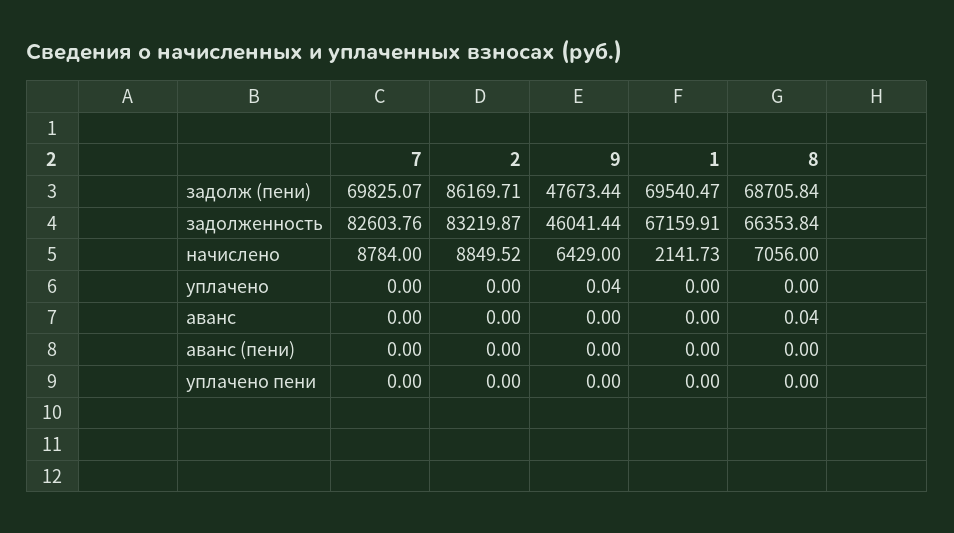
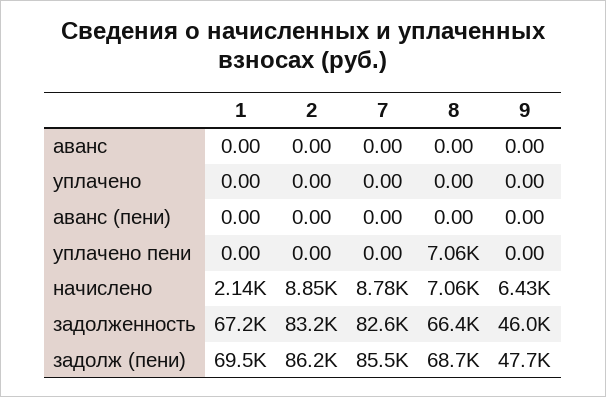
  {
    "7": {
-     "задолж (пени)": 69825.07,
+     "задолж (пени)": 85500,
      "задолженность": 82603.76,
      "начислено": 8784,
      "уплачено": 0,
      "аванс": 0,
      "аванс (пени)": 0,
      "уплачено пени": 0
    },
    "2": {
      "задолж (пени)": 86169.71,
      "задолженность": 83219.87,
      "начислено": 8849.52,
      "уплачено": 0,
      "аванс": 0,
      "аванс (пени)": 0,
      "уплачено пени": 0
    },
    "9": {
      "задолж (пени)": 47673.44,
      "задолженность": 46041.44,
      "начислено": 6429,
-     "уплачено": 0.04,
+     "уплачено": 0,
      "аванс": 0,
      "аванс (пени)": 0,
      "уплачено пени": 0
    },
    "1": {
      "задолж (пени)": 69540.47,
      "задолженность": 67159.91,
      "начислено": 2141.73,
      "уплачено": 0,
      "аванс": 0,
      "аванс (пени)": 0,
      "уплачено пени": 0
    },
    "8": {
      "задолж (пени)": 68705.84,
      "задолженность": 66353.84,
      "начислено": 7056,
      "уплачено": 0,
-     "аванс": 0.04,
+     "аванс": 0,
      "аванс (пени)": 0,
-     "уплачено пени": 0
+     "уплачено пени": 7060
    }
  }

